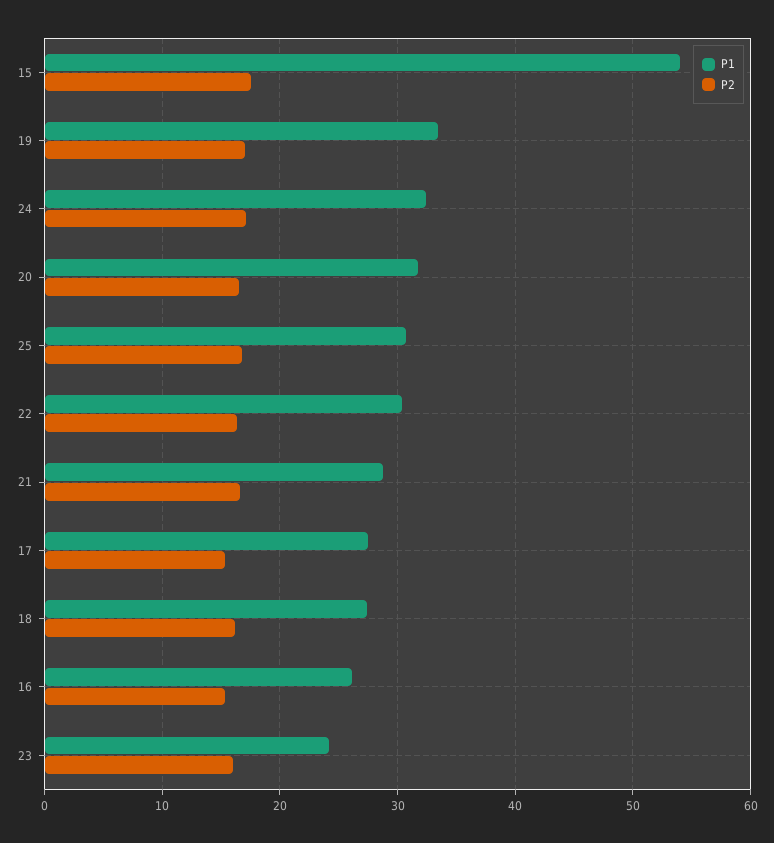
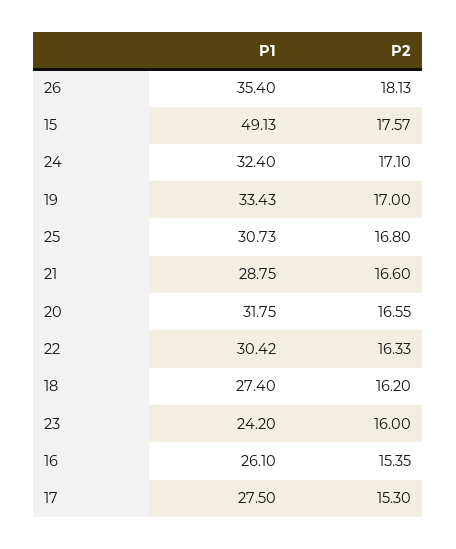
  {
    "P1": {
-     "15": 54,
+     "15": 49.13,
      "19": 33.43,
      "24": 32.4,
      "20": 31.75,
      "25": 30.73,
      "22": 30.42,
      "21": 28.75,
      "17": 27.5,
      "18": 27.4,
      "16": 26.1,
-     "23": 24.2
+     "23": 24.2,
+     "26": 35.4
    },
    "P2": {
      "15": 17.57,
      "19": 17,
      "24": 17.1,
      "20": 16.55,
      "25": 16.8,
      "22": 16.33,
      "21": 16.6,
      "17": 15.3,
      "18": 16.2,
      "16": 15.35,
-     "23": 16
+     "23": 16,
+     "26": 18.13
    }
  }

